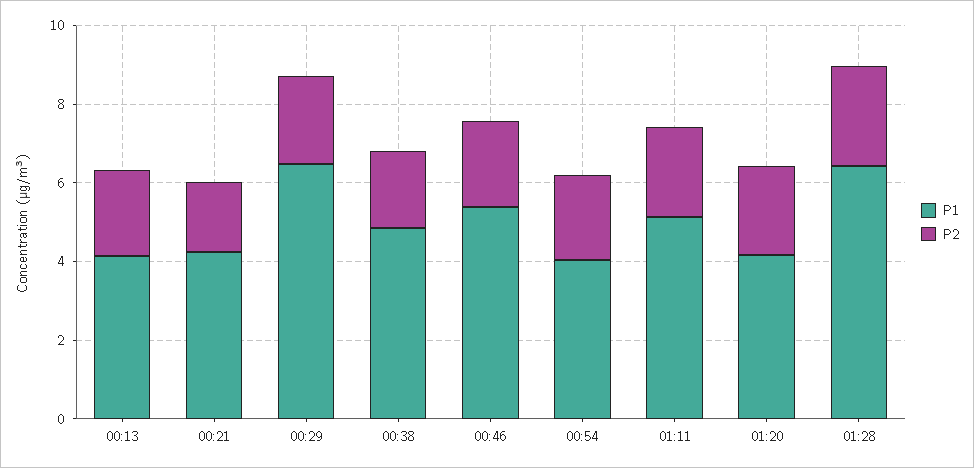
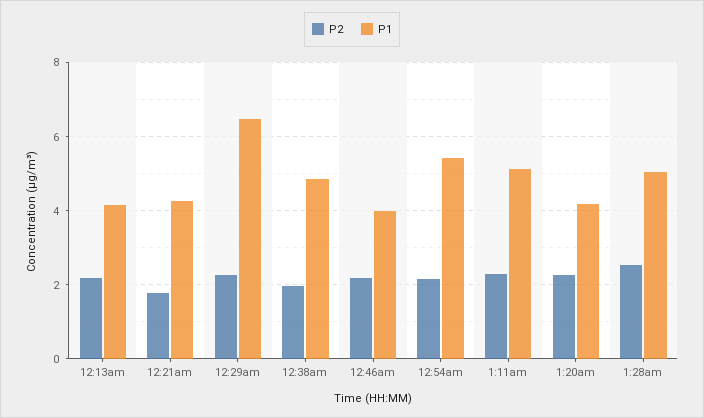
  {
    "P1": {
      "00:13": 4.2,
      "00:21": 4.2,
      "00:29": 6.4,
      "00:38": 4.8,
-     "00:46": 5.5,
+     "00:46": 4,
-     "00:54": 4,
+     "00:54": 5.4,
      "01:11": 5.2,
      "01:20": 4.2,
-     "01:28": 6.5
+     "01:28": 5
    },
    "P2": {
      "00:13": 2.2,
      "00:21": 1.8,
      "00:29": 2.2,
      "00:38": 2,
      "00:46": 2.2,
      "00:54": 2.2,
      "01:11": 2.4,
      "01:20": 2.2,
      "01:28": 2.6
    }
  }

